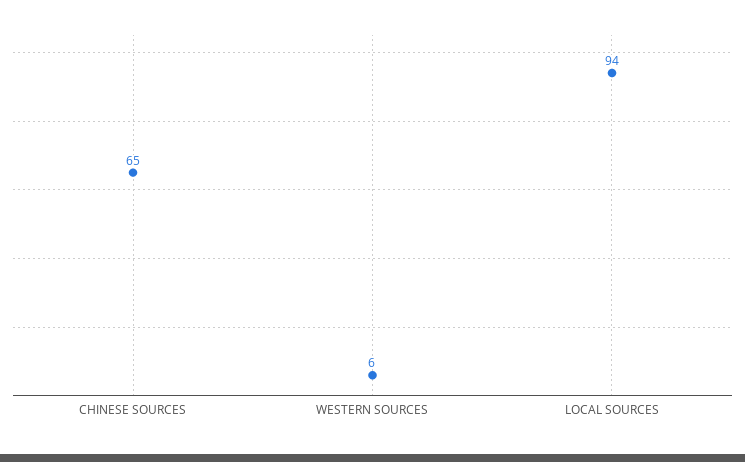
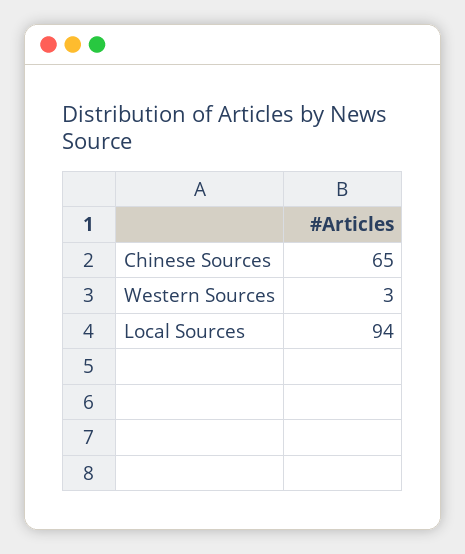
  {
    "CHINESE SOURCES": 65,
-   "WESTERN SOURCES": 6,
+   "WESTERN SOURCES": 3,
    "LOCAL SOURCES": 94
  }

